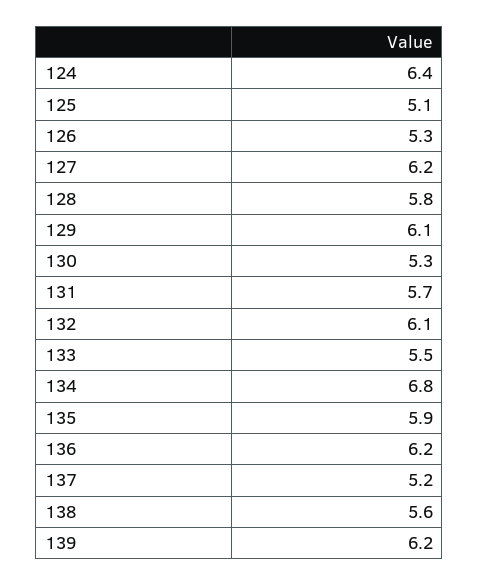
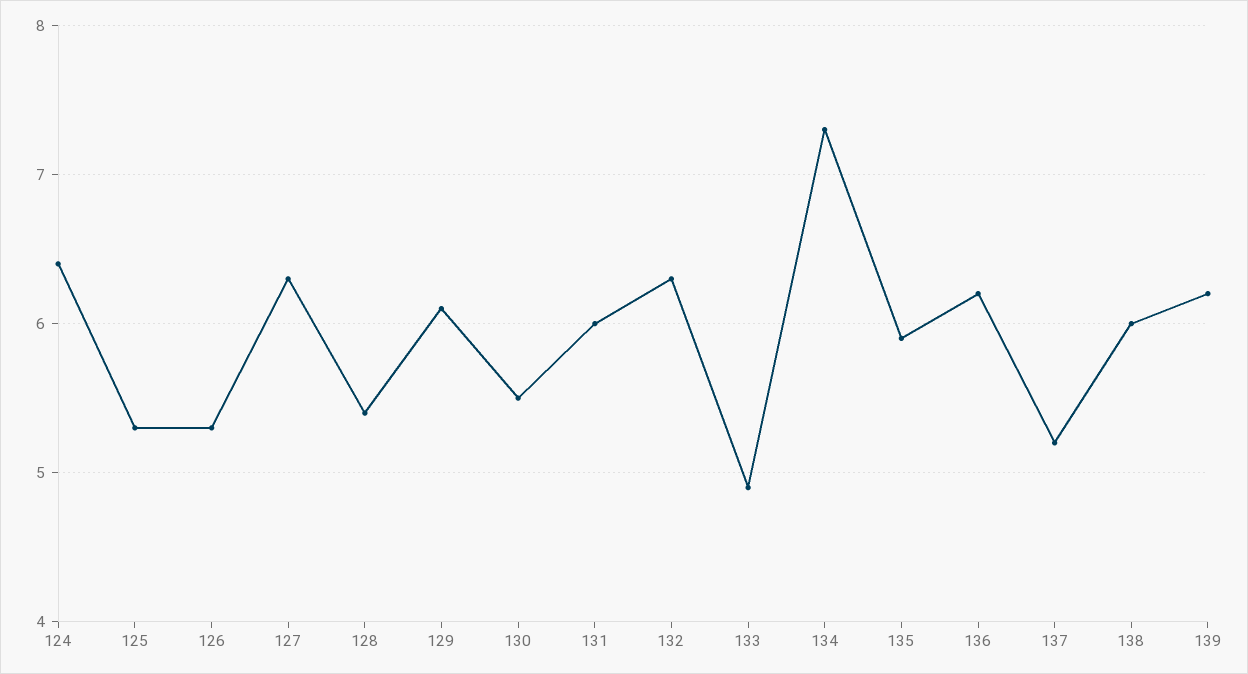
  {
    "124": 6.4,
-   "125": 5.1,
+   "125": 5.3,
    "126": 5.3,
-   "127": 6.2,
+   "127": 6.3,
-   "128": 5.8,
+   "128": 5.4,
    "129": 6.1,
-   "130": 5.3,
+   "130": 5.5,
-   "131": 5.7,
+   "131": 6,
-   "132": 6.1,
+   "132": 6.3,
-   "133": 5.5,
+   "133": 4.9,
-   "134": 6.8,
+   "134": 7.3,
    "135": 5.9,
    "136": 6.2,
    "137": 5.2,
-   "138": 5.6,
+   "138": 6,
    "139": 6.2
  }

